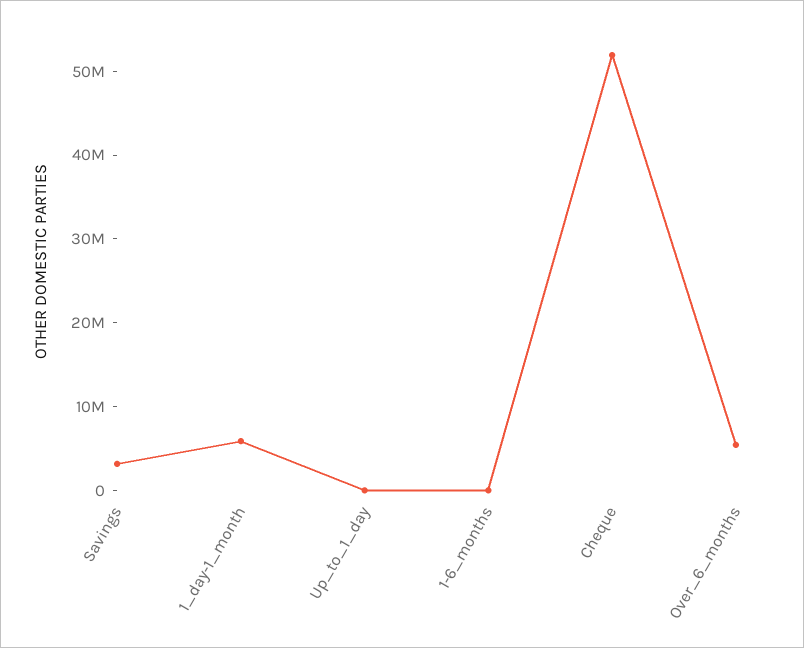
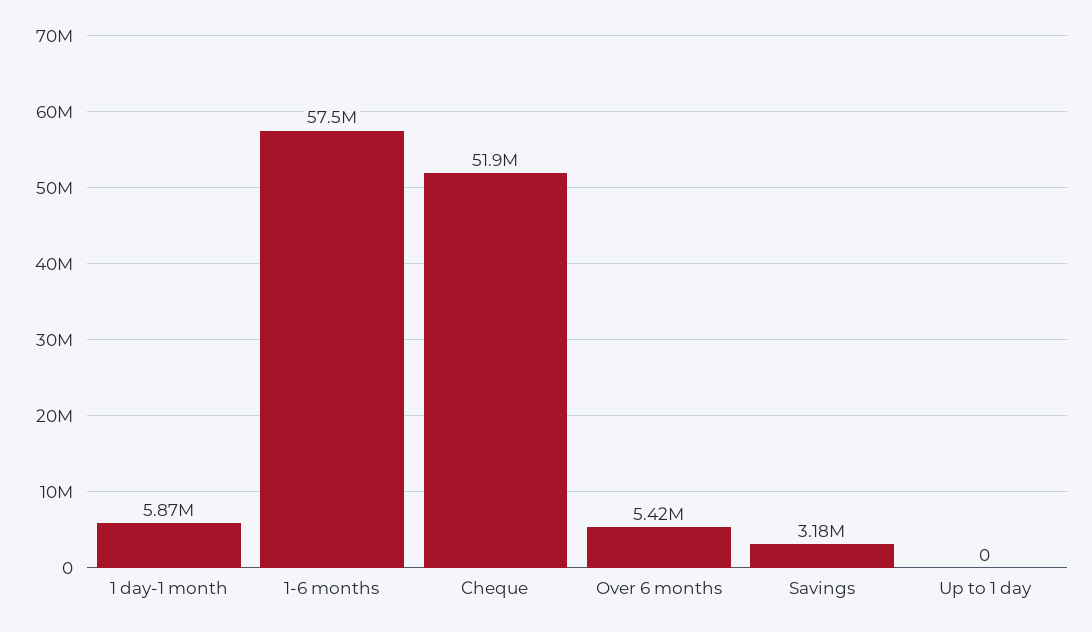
  {
    "Savings": 3180000,
    "1_day-1_month": 5870000,
    "Up_to_1_day": 0,
-   "1-6_months": 0,
+   "1-6_months": 57500000,
    "Cheque": 51900000,
    "Over_6_months": 5420000
  }

